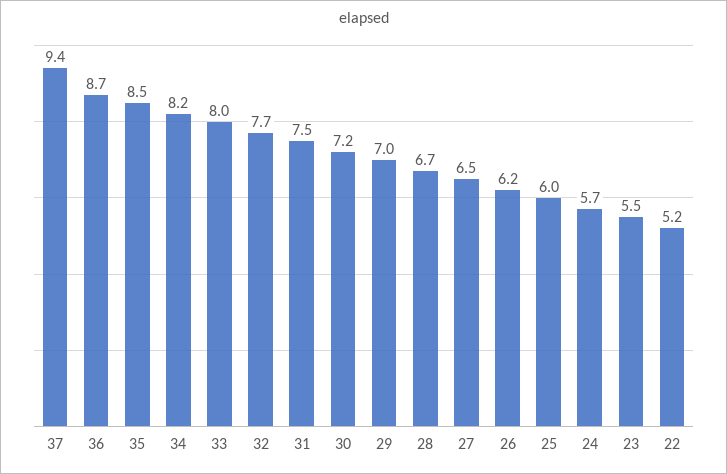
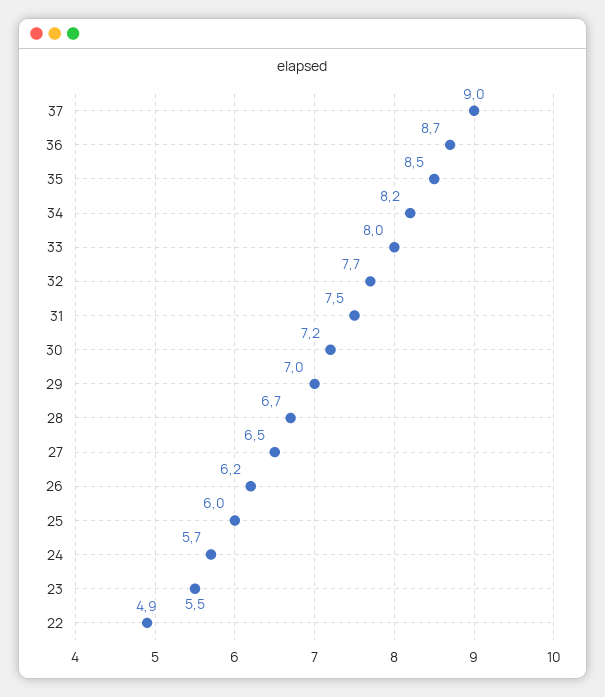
  {
-   "37": 9.4,
+   "37": 9,
    "36": 8.7,
    "35": 8.5,
    "34": 8.2,
    "33": 8,
    "32": 7.7,
    "31": 7.5,
    "30": 7.2,
    "29": 7,
    "28": 6.7,
    "27": 6.5,
    "26": 6.2,
    "25": 6,
    "24": 5.7,
    "23": 5.5,
-   "22": 5.2
+   "22": 4.9
  }

